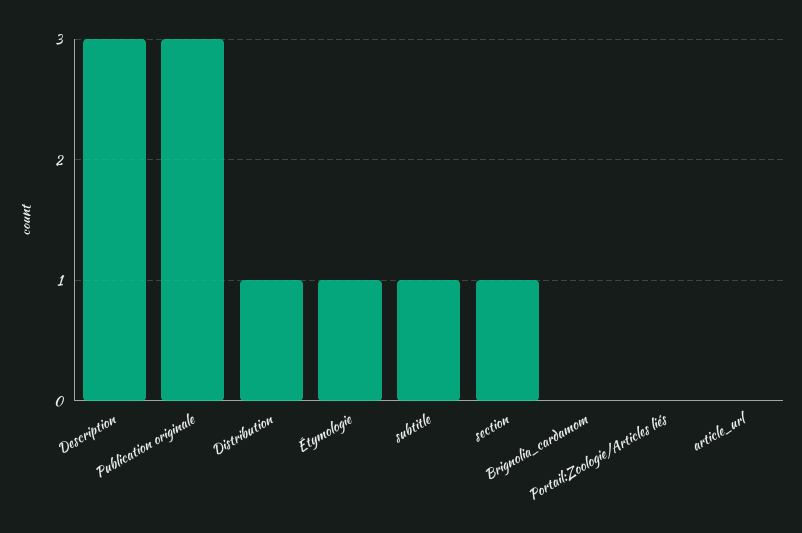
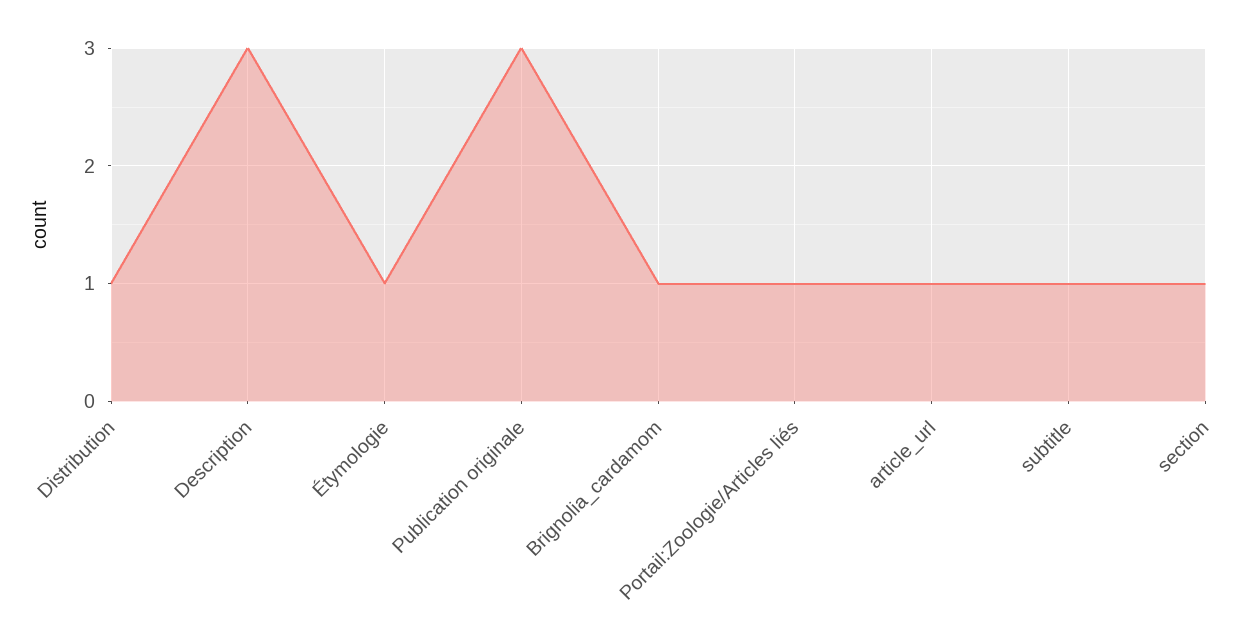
  {
    "Description": 3,
    "Publication originale": 3,
    "Distribution": 1,
    "Étymologie": 1,
    "subtitle": 1,
    "section": 1,
-   "Brignolia_cardamom": 0,
+   "Brignolia_cardamom": 1,
-   "Portail:Zoologie/Articles liés": 0,
+   "Portail:Zoologie/Articles liés": 1,
-   "article_url": 0
+   "article_url": 1
  }

